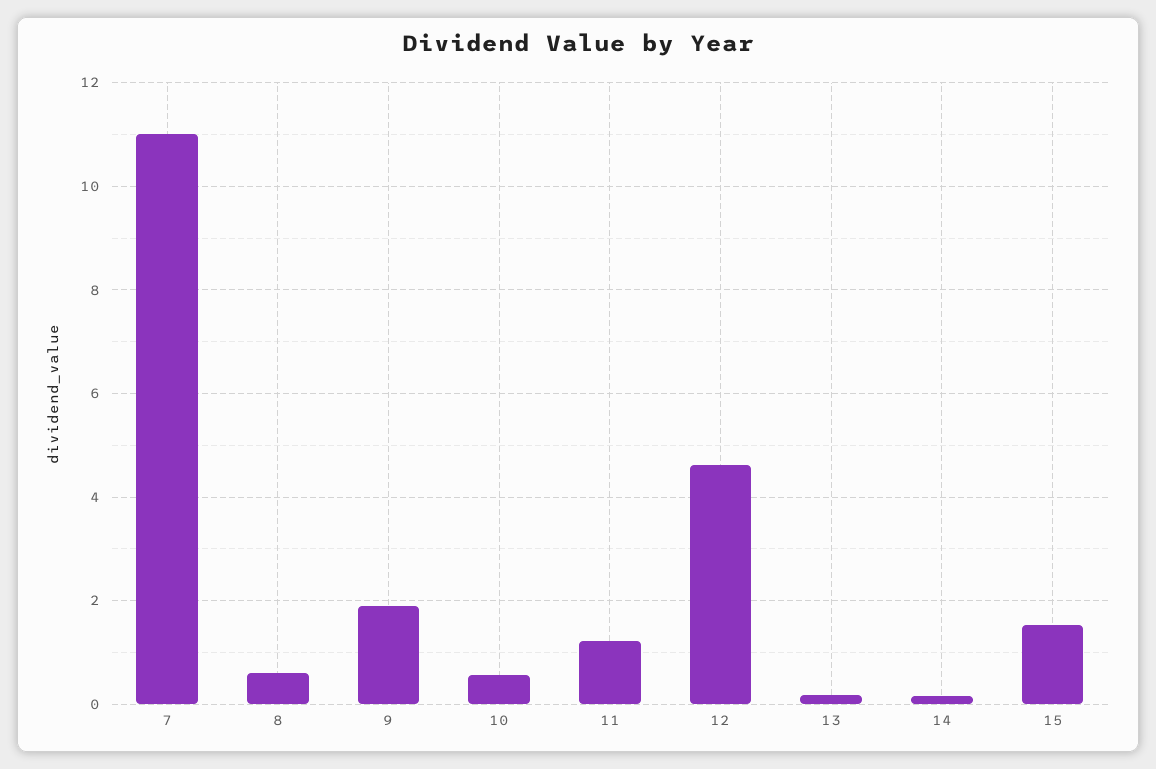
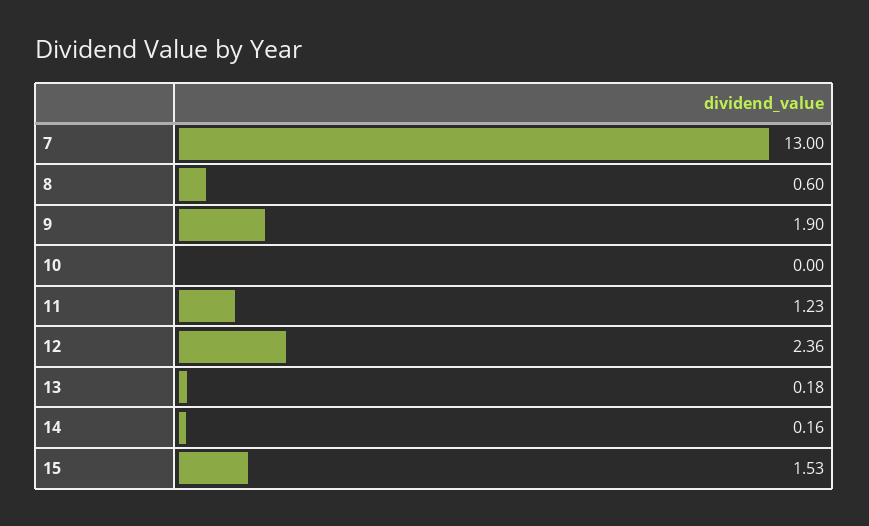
  {
-   "7": 11,
+   "7": 13,
    "8": 0.6,
    "9": 1.9,
-   "10": 0.6,
+   "10": 0,
    "11": 1.23,
-   "12": 4.6,
+   "12": 2.36,
    "13": 0.18,
    "14": 0.16,
    "15": 1.53
  }

